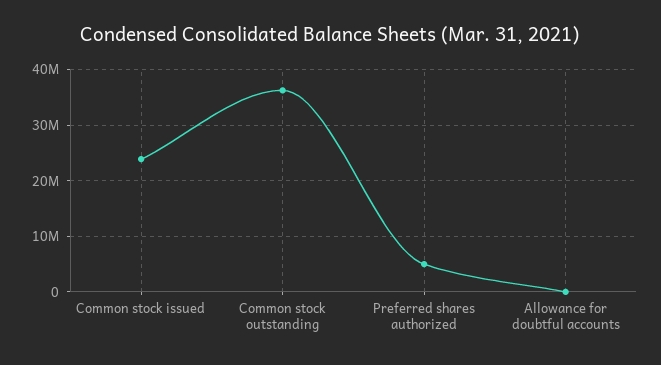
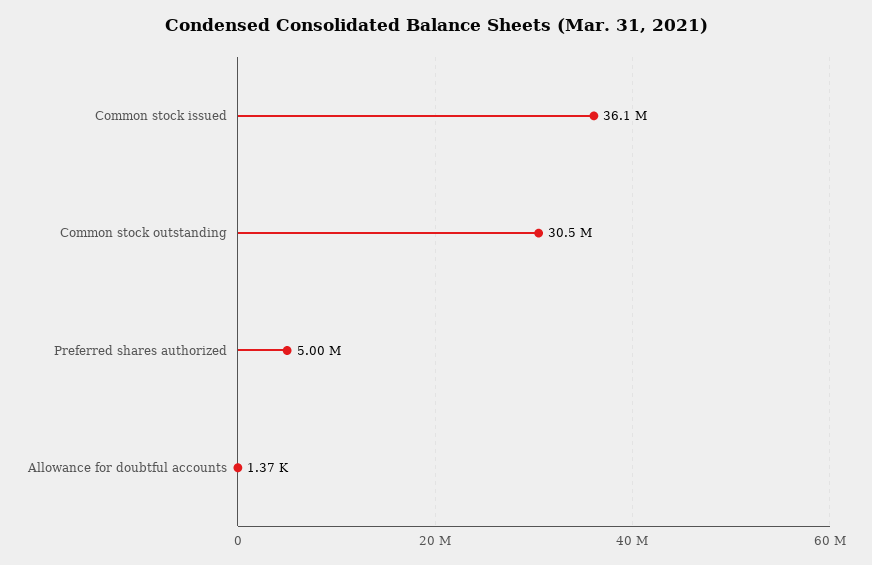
  {
-   "Common stock issued": 24000000,
+   "Common stock issued": 36100000,
-   "Common stock outstanding": 36000000,
+   "Common stock outstanding": 30500000,
    "Preferred shares authorized": 5000000,
    "Allowance for doubtful accounts": 1370
  }

